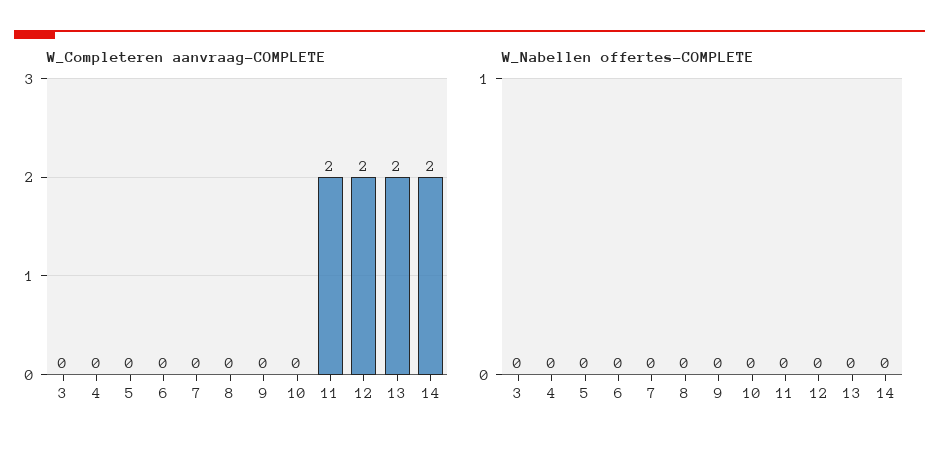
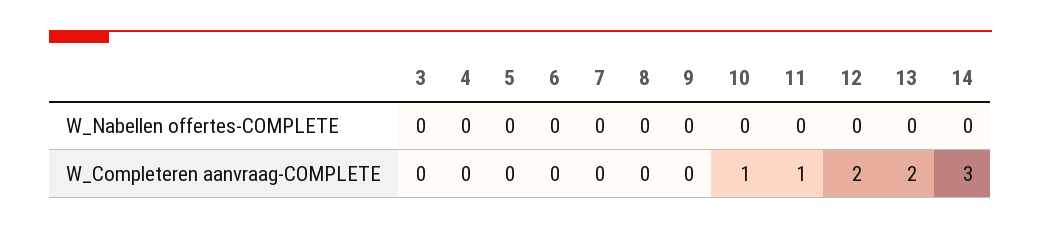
  {
    "W_Completeren aanvraag-COMPLETE": {
      "3": 0,
      "4": 0,
      "5": 0,
      "6": 0,
      "7": 0,
      "8": 0,
      "9": 0,
-     "10": 0,
+     "10": 1,
-     "11": 2,
+     "11": 1,
      "12": 2,
      "13": 2,
-     "14": 2
+     "14": 3
    },
    "W_Nabellen offertes-COMPLETE": {
      "3": 0,
      "4": 0,
      "5": 0,
      "6": 0,
      "7": 0,
      "8": 0,
      "9": 0,
      "10": 0,
      "11": 0,
      "12": 0,
      "13": 0,
      "14": 0
    }
  }

